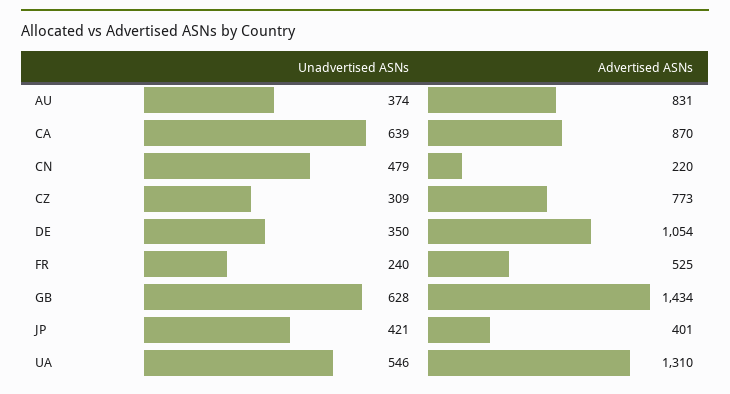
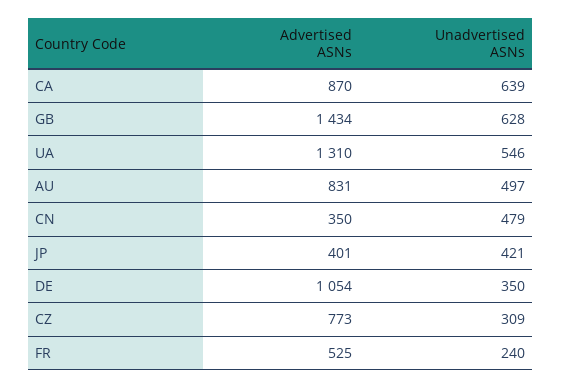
  {
    "Unadvertised ASNs": {
-     "AU": 374,
+     "AU": 497,
      "CA": 639,
      "CN": 479,
      "CZ": 309,
      "DE": 350,
      "FR": 240,
      "GB": 628,
      "JP": 421,
      "UA": 546
    },
    "Advertised ASNs": {
      "AU": 831,
      "CA": 870,
-     "CN": 220,
+     "CN": 350,
      "CZ": 773,
      "DE": 1054,
      "FR": 525,
      "GB": 1434,
      "JP": 401,
      "UA": 1310
    }
  }

